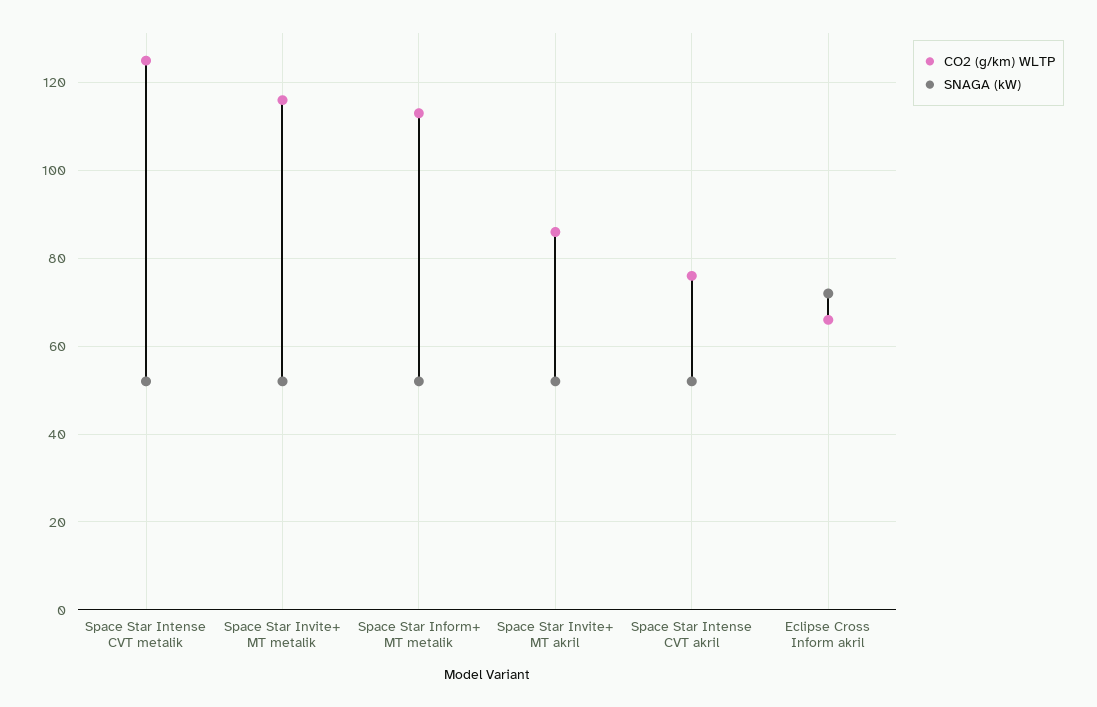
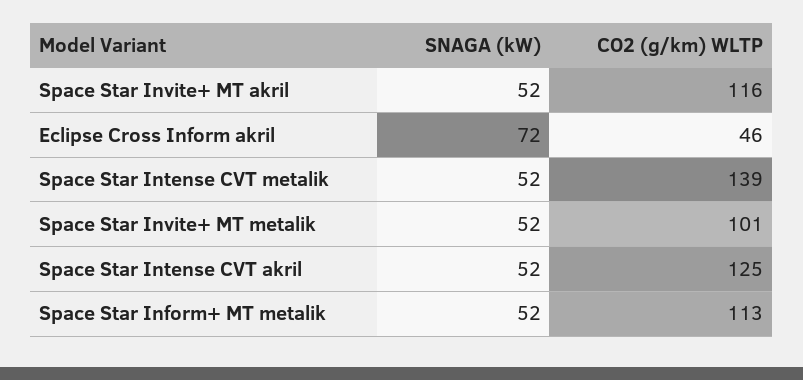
  {
    "CO2 (g/km) WLTP": {
-     "Space Star Intense CVT metalik": 125,
+     "Space Star Intense CVT metalik": 139,
-     "Space Star Invite+ MT metalik": 115,
+     "Space Star Invite+ MT metalik": 101,
      "Space Star Inform+ MT metalik": 113,
-     "Space Star Invite+ MT akril": 85,
+     "Space Star Invite+ MT akril": 116,
-     "Space Star Intense CVT akril": 75,
+     "Space Star Intense CVT akril": 125,
-     "Eclipse Cross Inform akril": 65
+     "Eclipse Cross Inform akril": 46
    },
    "SNAGA (kW)": {
      "Space Star Intense CVT metalik": 52,
      "Space Star Invite+ MT metalik": 52,
      "Space Star Inform+ MT metalik": 52,
      "Space Star Invite+ MT akril": 52,
      "Space Star Intense CVT akril": 52,
      "Eclipse Cross Inform akril": 72
    }
  }

